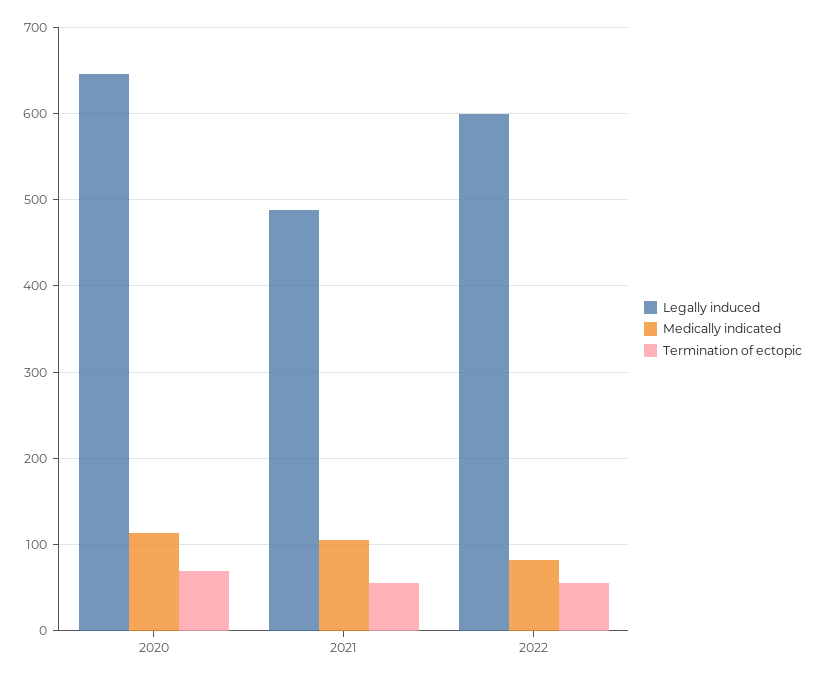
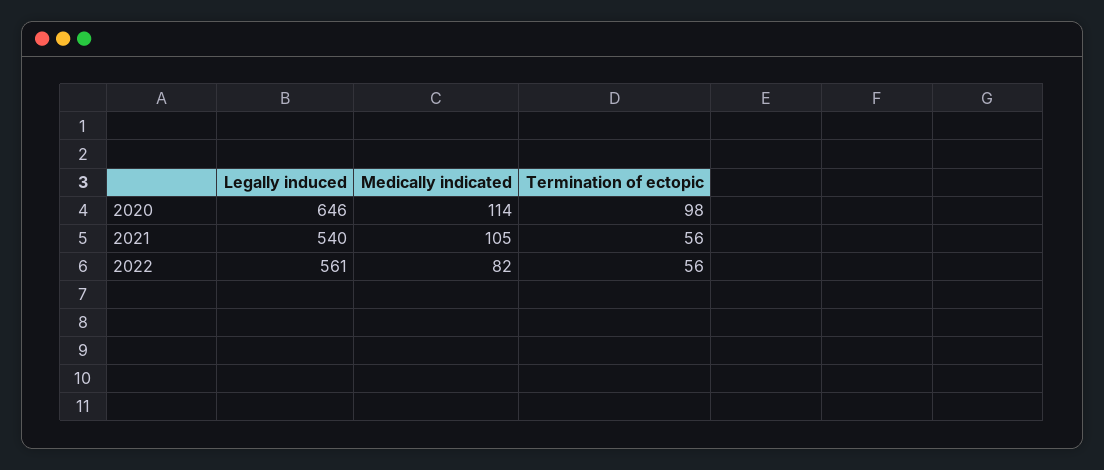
  {
    "Legally induced": {
      "2020": 646,
-     "2021": 490,
+     "2021": 540,
-     "2022": 600
+     "2022": 561
    },
    "Medically indicated": {
      "2020": 114,
      "2021": 105,
      "2022": 82
    },
    "Termination of ectopic": {
-     "2020": 70,
+     "2020": 98,
      "2021": 56,
      "2022": 56
    }
  }

